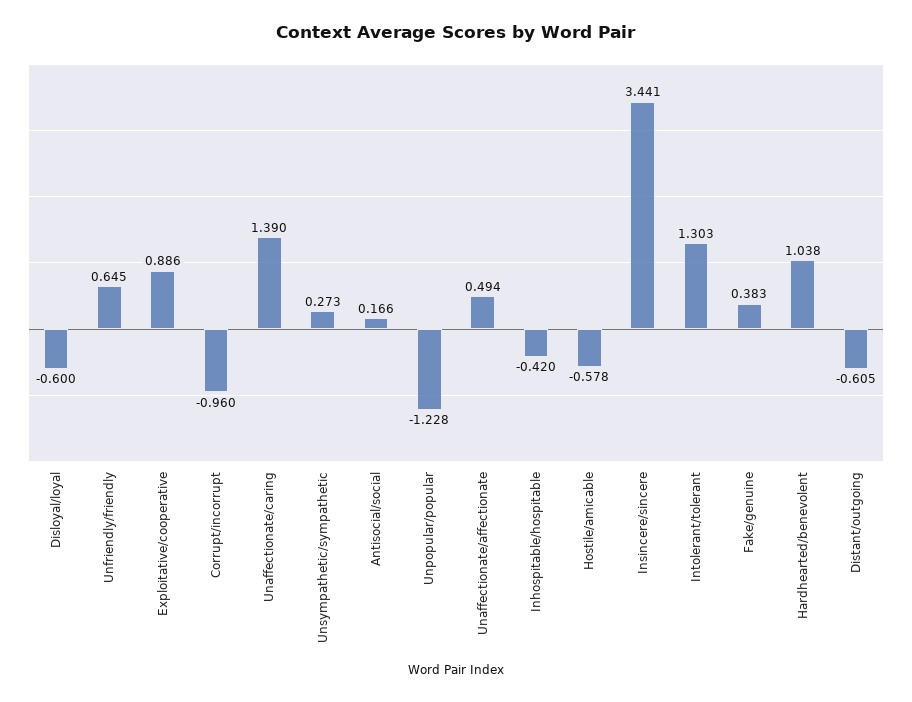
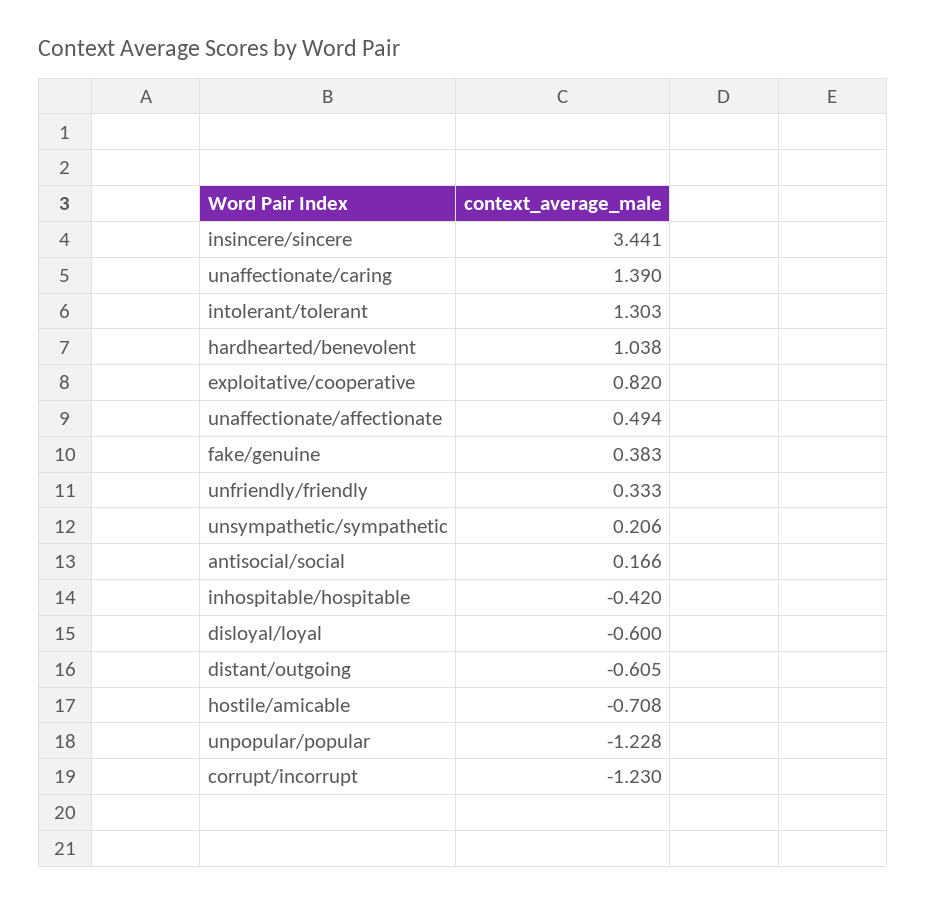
  {
    "Disloyal/loyal": -0.6,
-   "Unfriendly/friendly": 0.645,
+   "Unfriendly/friendly": 0.333,
-   "Exploitative/cooperative": 0.886,
+   "Exploitative/cooperative": 0.82,
-   "Corrupt/incorrupt": -0.96,
+   "Corrupt/incorrupt": -1.23,
    "Unaffectionate/caring": 1.39,
-   "Unsympathetic/sympathetic": 0.273,
+   "Unsympathetic/sympathetic": 0.206,
    "Antisocial/social": 0.166,
    "Unpopular/popular": -1.228,
    "Unaffectionate/affectionate": 0.494,
    "Inhospitable/hospitable": -0.42,
-   "Hostile/amicable": -0.578,
+   "Hostile/amicable": -0.708,
    "Insincere/sincere": 3.441,
    "Intolerant/tolerant": 1.303,
    "Fake/genuine": 0.383,
    "Hardhearted/benevolent": 1.038,
    "Distant/outgoing": -0.605
  }

